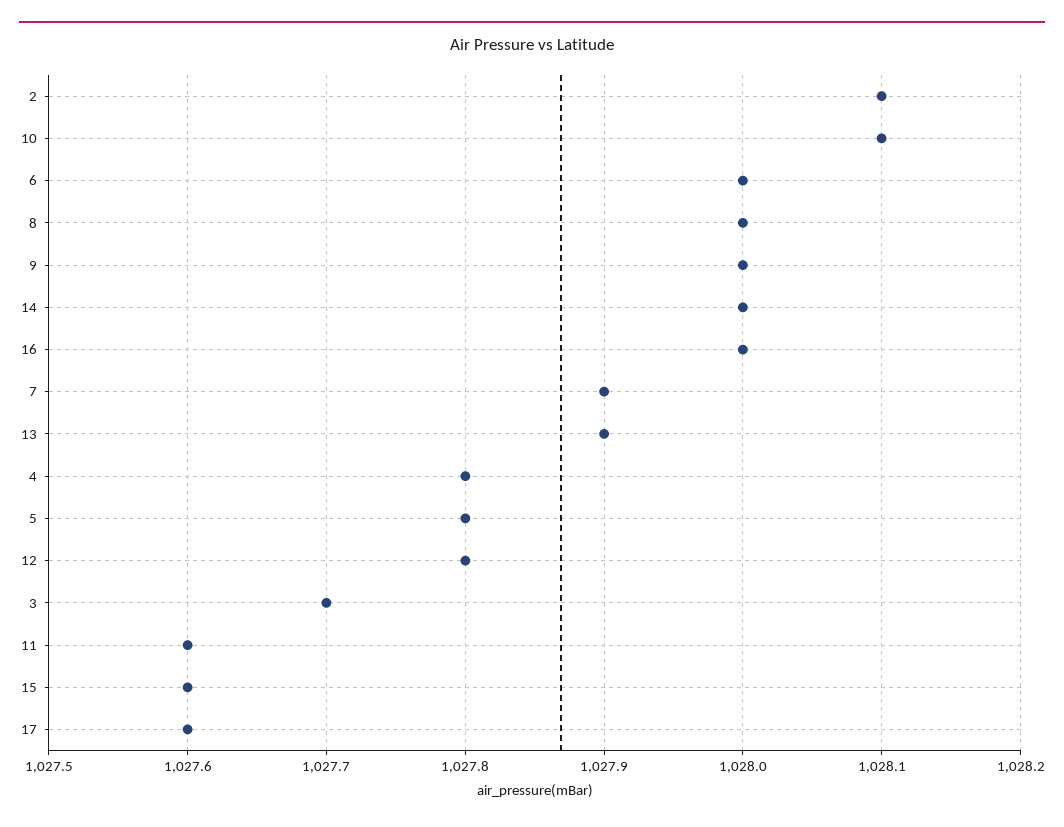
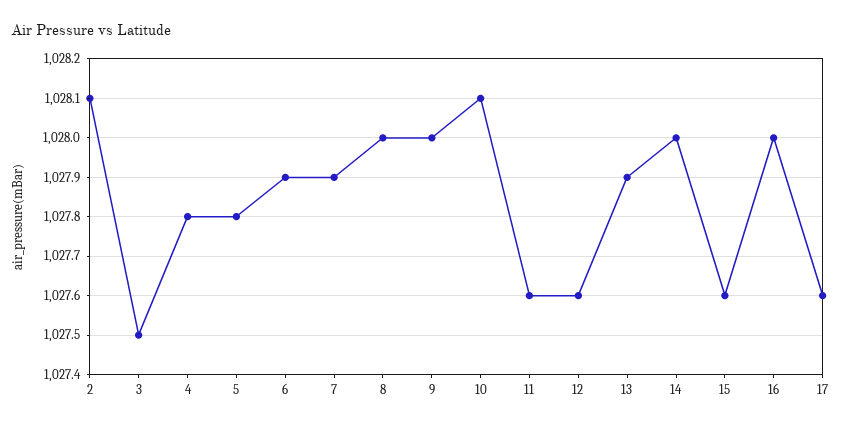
  {
    "2": 1028.1,
    "10": 1028.1,
-   "6": 1028,
+   "6": 1027.9,
    "8": 1028,
    "9": 1028,
    "14": 1028,
    "16": 1028,
    "7": 1027.9,
    "13": 1027.9,
    "4": 1027.8,
    "5": 1027.8,
-   "12": 1027.8,
+   "12": 1027.6,
-   "3": 1027.7,
+   "3": 1027.5,
    "11": 1027.6,
    "15": 1027.6,
    "17": 1027.6
  }

